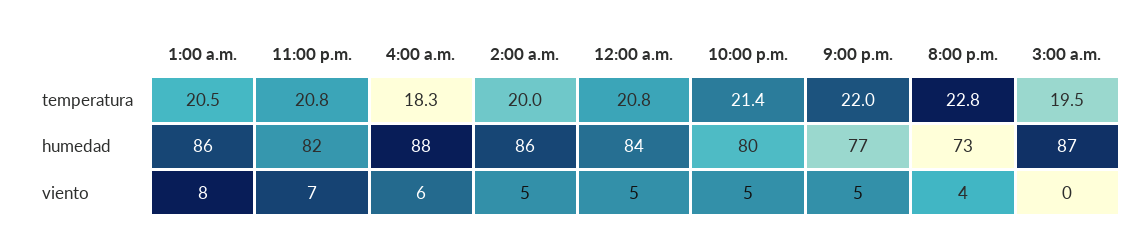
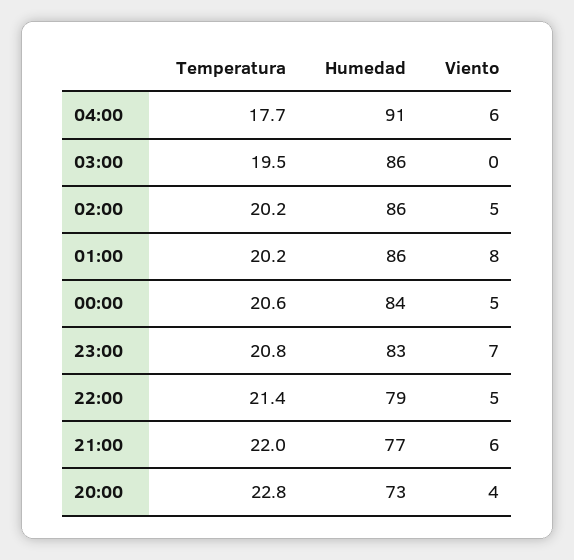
  {
    "1:00 a.m.": {
-     "temperatura": 20.5,
+     "temperatura": 20.2,
      "humedad": 86,
      "viento": 8
    },
    "11:00 p.m.": {
      "temperatura": 20.8,
-     "humedad": 82,
+     "humedad": 83,
      "viento": 7
    },
    "4:00 a.m.": {
-     "temperatura": 18.3,
+     "temperatura": 17.7,
-     "humedad": 88,
+     "humedad": 91,
      "viento": 6
    },
    "2:00 a.m.": {
-     "temperatura": 20,
+     "temperatura": 20.2,
      "humedad": 86,
      "viento": 5
    },
    "12:00 a.m.": {
-     "temperatura": 20.8,
+     "temperatura": 20.6,
      "humedad": 84,
      "viento": 5
    },
    "10:00 p.m.": {
      "temperatura": 21.4,
-     "humedad": 80,
+     "humedad": 79,
      "viento": 5
    },
    "9:00 p.m.": {
      "temperatura": 22,
      "humedad": 77,
-     "viento": 5
+     "viento": 6
    },
    "8:00 p.m.": {
      "temperatura": 22.8,
      "humedad": 73,
      "viento": 4
    },
    "3:00 a.m.": {
      "temperatura": 19.5,
-     "humedad": 87,
+     "humedad": 86,
      "viento": 0
    }
  }

